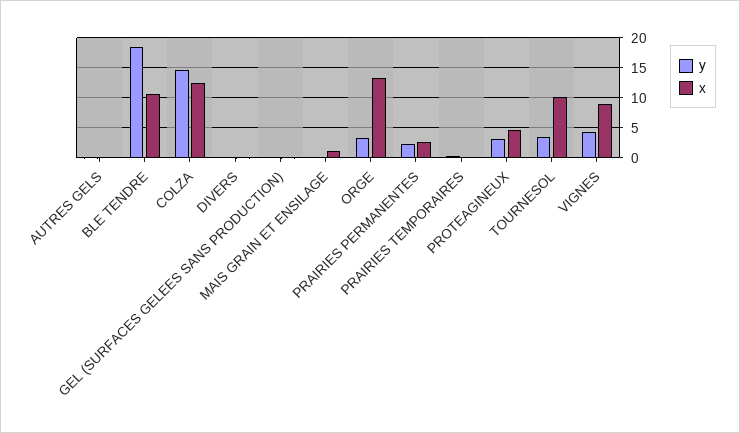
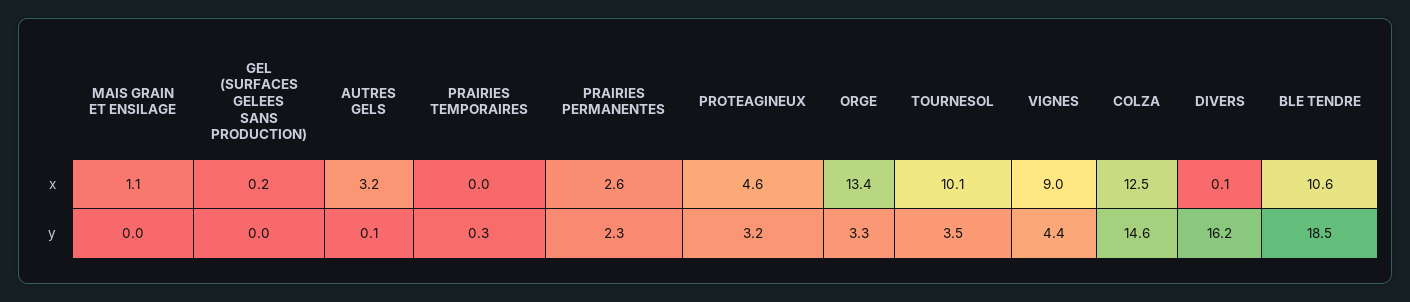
  {
    "y": {
      "AUTRES GELS": 0.1,
      "BLE TENDRE": 18.5,
      "COLZA": 14.6,
-     "DIVERS": 0,
+     "DIVERS": 16.2,
      "GEL (SURFACES GELEES SANS PRODUCTION)": 0,
      "MAIS GRAIN ET ENSILAGE": 0,
      "ORGE": 3.3,
      "PRAIRIES PERMANENTES": 2.3,
      "PRAIRIES TEMPORAIRES": 0.3,
      "PROTEAGINEUX": 3.2,
      "TOURNESOL": 3.5,
      "VIGNES": 4.4
    },
    "x": {
-     "AUTRES GELS": 0,
+     "AUTRES GELS": 3.2,
      "BLE TENDRE": 10.6,
      "COLZA": 12.5,
      "DIVERS": 0.1,
      "GEL (SURFACES GELEES SANS PRODUCTION)": 0.2,
      "MAIS GRAIN ET ENSILAGE": 1.1,
      "ORGE": 13.4,
      "PRAIRIES PERMANENTES": 2.6,
      "PRAIRIES TEMPORAIRES": 0,
      "PROTEAGINEUX": 4.6,
      "TOURNESOL": 10.1,
      "VIGNES": 9
    }
  }

